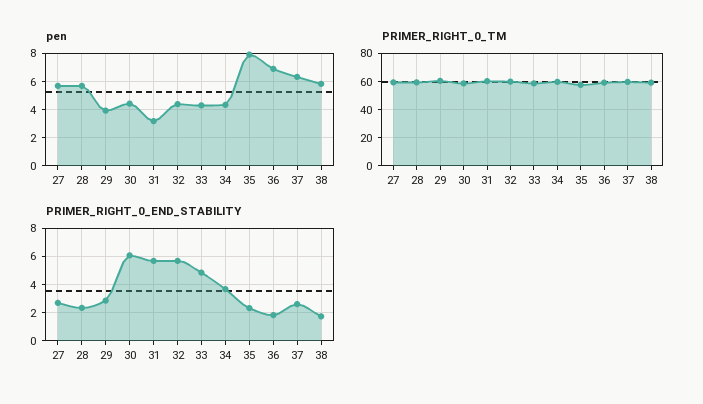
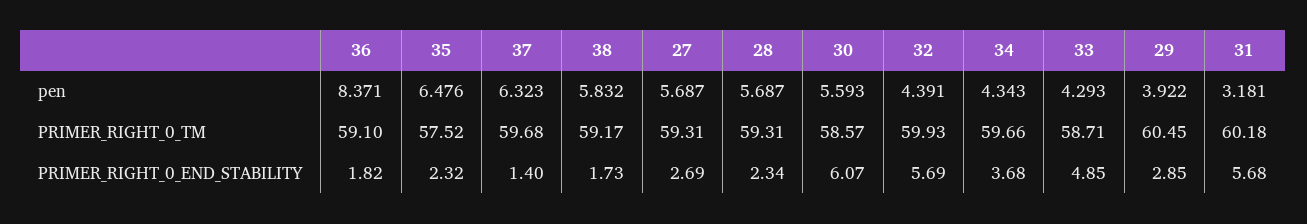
  {
    "pen": {
      "27": 5.687,
      "28": 5.687,
      "29": 3.922,
-     "30": 4.5,
+     "30": 5.593,
      "31": 3.181,
      "32": 4.391,
      "33": 4.293,
      "34": 4.343,
-     "35": 8,
+     "35": 6.476,
-     "36": 7,
+     "36": 8.371,
      "37": 6.323,
      "38": 5.832
    },
    "PRIMER_RIGHT_0_TM": {
      "27": 59.31,
      "28": 59.31,
      "29": 60.45,
      "30": 58.57,
      "31": 60.18,
      "32": 59.93,
      "33": 58.71,
      "34": 59.66,
      "35": 57.52,
      "36": 59.1,
      "37": 59.68,
      "38": 59.17
    },
    "PRIMER_RIGHT_0_END_STABILITY": {
      "27": 2.69,
      "28": 2.34,
      "29": 2.85,
      "30": 6.07,
      "31": 5.68,
      "32": 5.69,
      "33": 4.85,
      "34": 3.68,
      "35": 2.32,
      "36": 1.82,
-     "37": 2.5,
+     "37": 1.4,
      "38": 1.73
    }
  }

